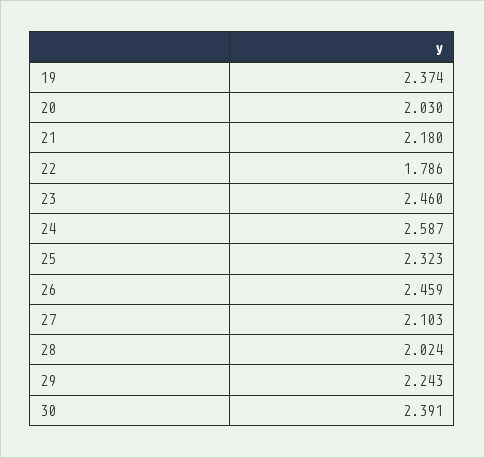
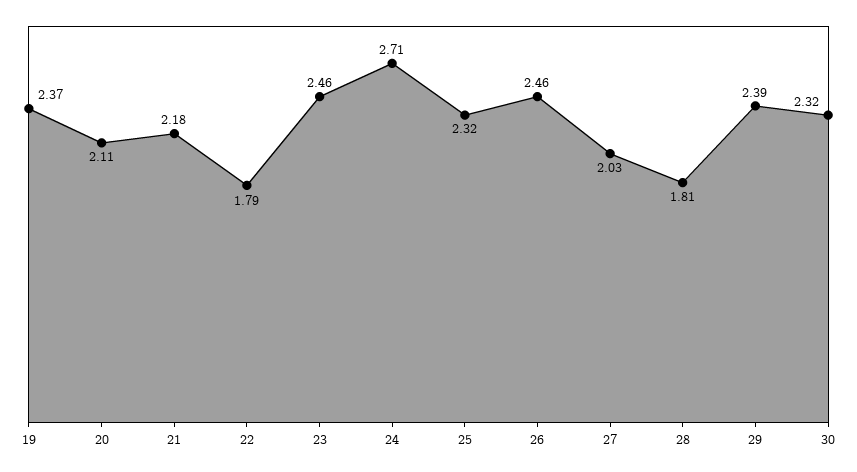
  {
    "19": 2.374,
-   "20": 2.03,
+   "20": 2.11,
    "21": 2.18,
    "22": 1.786,
    "23": 2.46,
-   "24": 2.587,
+   "24": 2.71,
    "25": 2.323,
    "26": 2.459,
-   "27": 2.103,
+   "27": 2.03,
-   "28": 2.024,
+   "28": 1.81,
-   "29": 2.243,
+   "29": 2.39,
-   "30": 2.391
+   "30": 2.32
  }

